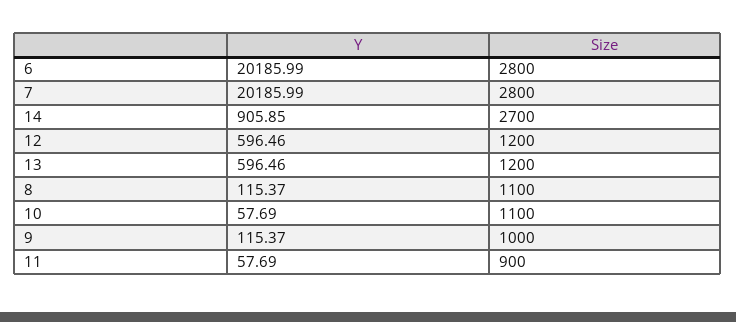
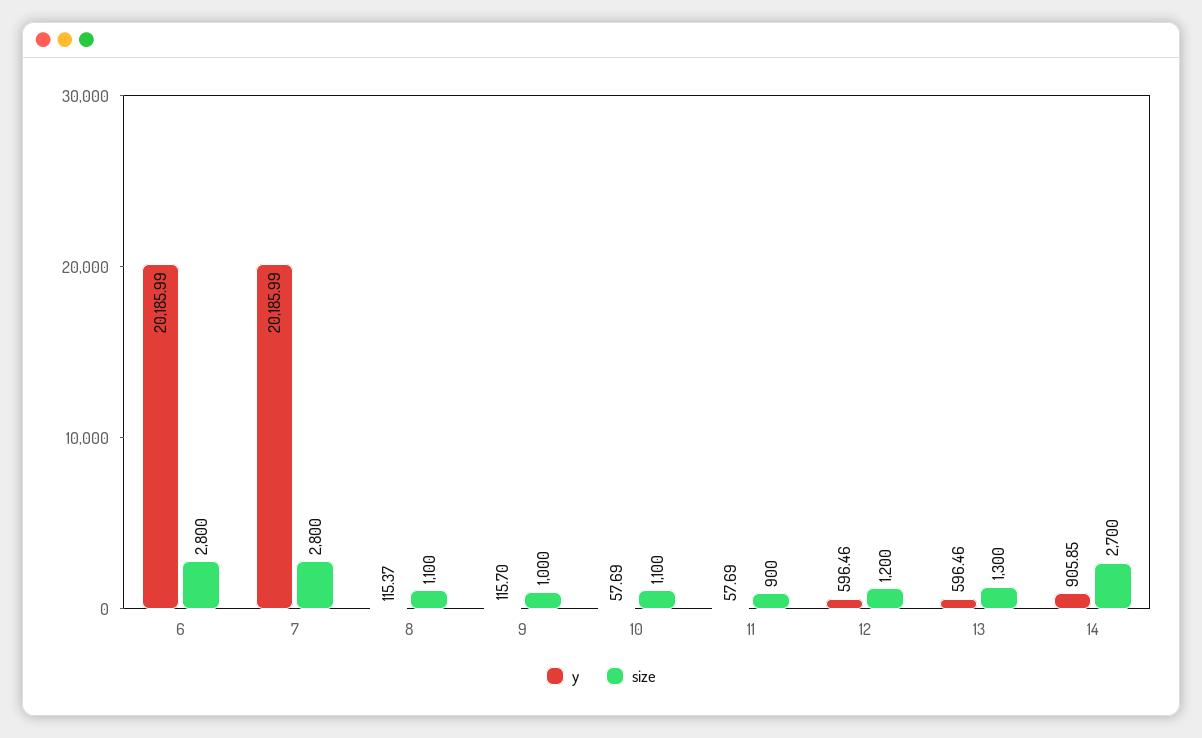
  {
    "Y": {
      "6": 20185.99,
      "7": 20185.99,
      "14": 905.85,
      "12": 596.46,
      "13": 596.46,
      "8": 115.37,
      "10": 57.69,
-     "9": 115.37,
+     "9": 115.7,
      "11": 57.69
    },
    "Size": {
      "6": 2800,
      "7": 2800,
      "14": 2700,
      "12": 1200,
-     "13": 1200,
+     "13": 1300,
      "8": 1100,
      "10": 1100,
      "9": 1000,
      "11": 900
    }
  }

